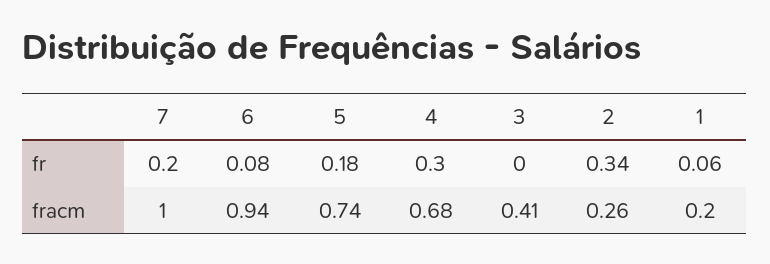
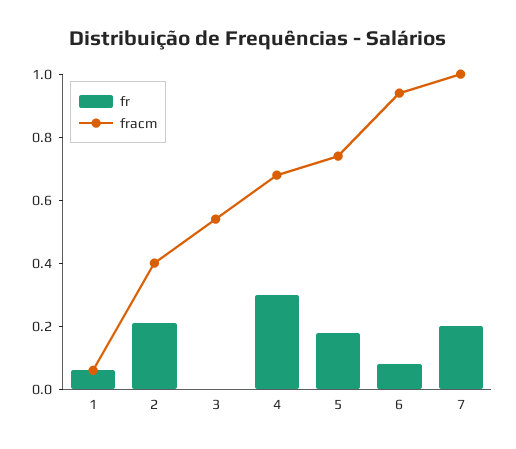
  {
    "fr": {
      "7": 0.2,
      "6": 0.08,
      "5": 0.18,
      "4": 0.3,
      "3": 0,
-     "2": 0.34,
+     "2": 0.2,
      "1": 0.06
    },
    "fracm": {
      "7": 1,
      "6": 0.94,
      "5": 0.74,
      "4": 0.68,
-     "3": 0.41,
+     "3": 0.55,
-     "2": 0.26,
+     "2": 0.4,
-     "1": 0.2
+     "1": 0.05
    }
  }

